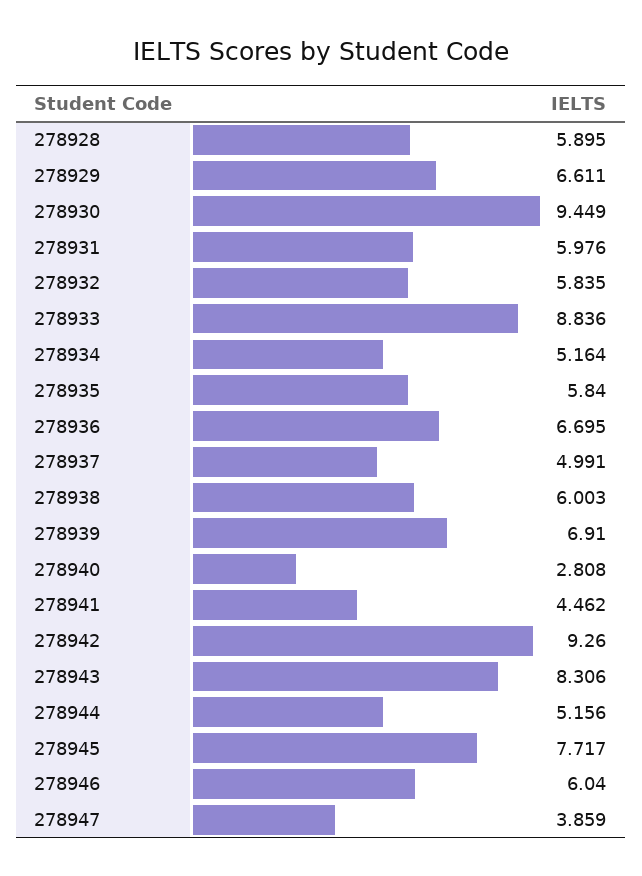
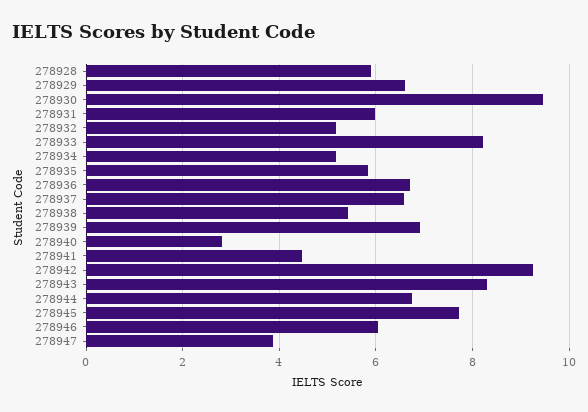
  {
    "278928": 5.895,
    "278929": 6.611,
    "278930": 9.449,
    "278931": 5.976,
-   "278932": 5.835,
+   "278932": 5.2,
-   "278933": 8.836,
+   "278933": 8.2,
    "278934": 5.164,
    "278935": 5.84,
    "278936": 6.695,
-   "278937": 4.991,
+   "278937": 6.6,
-   "278938": 6.003,
+   "278938": 5.4,
    "278939": 6.91,
    "278940": 2.808,
    "278941": 4.462,
    "278942": 9.26,
    "278943": 8.306,
-   "278944": 5.156,
+   "278944": 6.8,
    "278945": 7.717,
    "278946": 6.04,
    "278947": 3.859
  }

